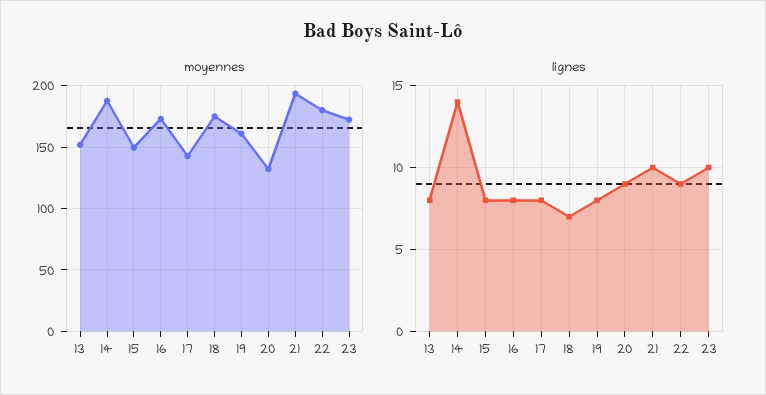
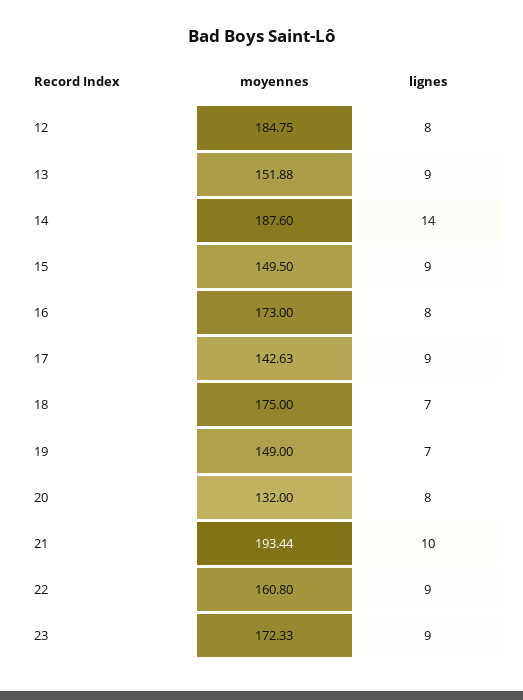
  {
    "moyennes": {
      "13": 151.88,
      "14": 187.6,
      "15": 149.5,
      "16": 173,
      "17": 142.63,
      "18": 175,
-     "19": 160,
+     "19": 149,
      "20": 132,
      "21": 193.44,
-     "22": 180,
+     "22": 160.8,
-     "23": 172.33
+     "23": 172.33,
+     "12": 184.75
    },
    "lignes": {
-     "13": 8,
+     "13": 9,
      "14": 14,
-     "15": 8,
+     "15": 9,
      "16": 8,
-     "17": 8,
+     "17": 9,
      "18": 7,
-     "19": 8,
+     "19": 7,
-     "20": 9,
+     "20": 8,
      "21": 10,
      "22": 9,
-     "23": 10
+     "23": 9,
+     "12": 8
    }
  }

